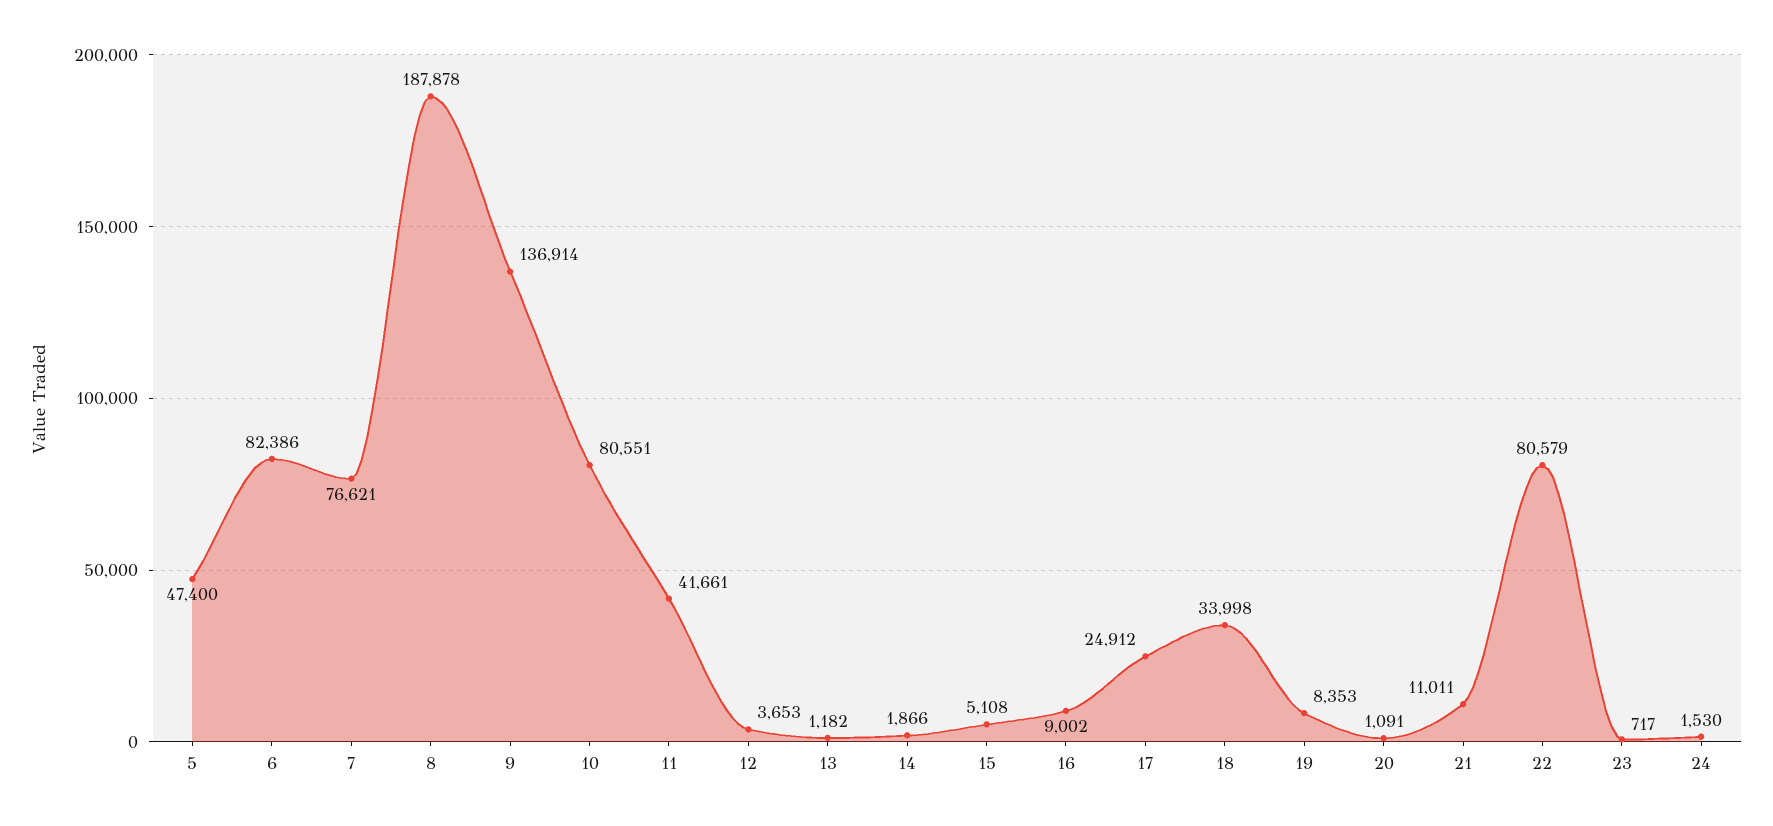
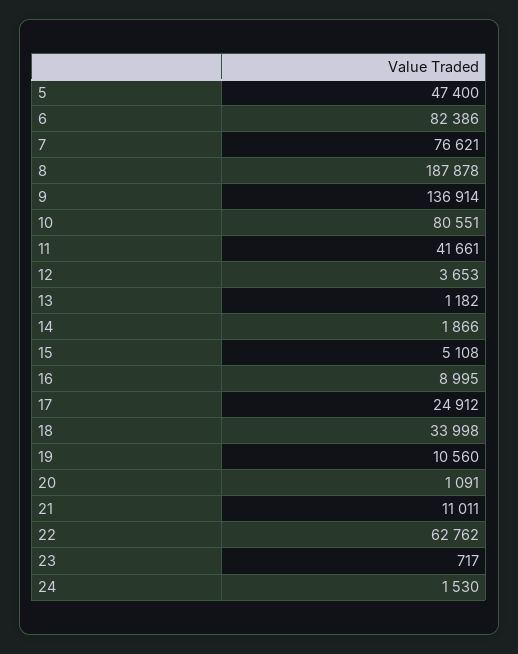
  {
    "5": 47400,
    "6": 82386,
    "7": 76621,
    "8": 187878,
    "9": 136914,
    "10": 80551,
    "11": 41661,
    "12": 3653,
    "13": 1182,
    "14": 1866,
    "15": 5108,
-   "16": 9002,
+   "16": 8995,
    "17": 24912,
    "18": 33998,
-   "19": 8353,
+   "19": 10560,
    "20": 1091,
    "21": 11011,
-   "22": 80579,
+   "22": 62762,
    "23": 717,
    "24": 1530
  }

